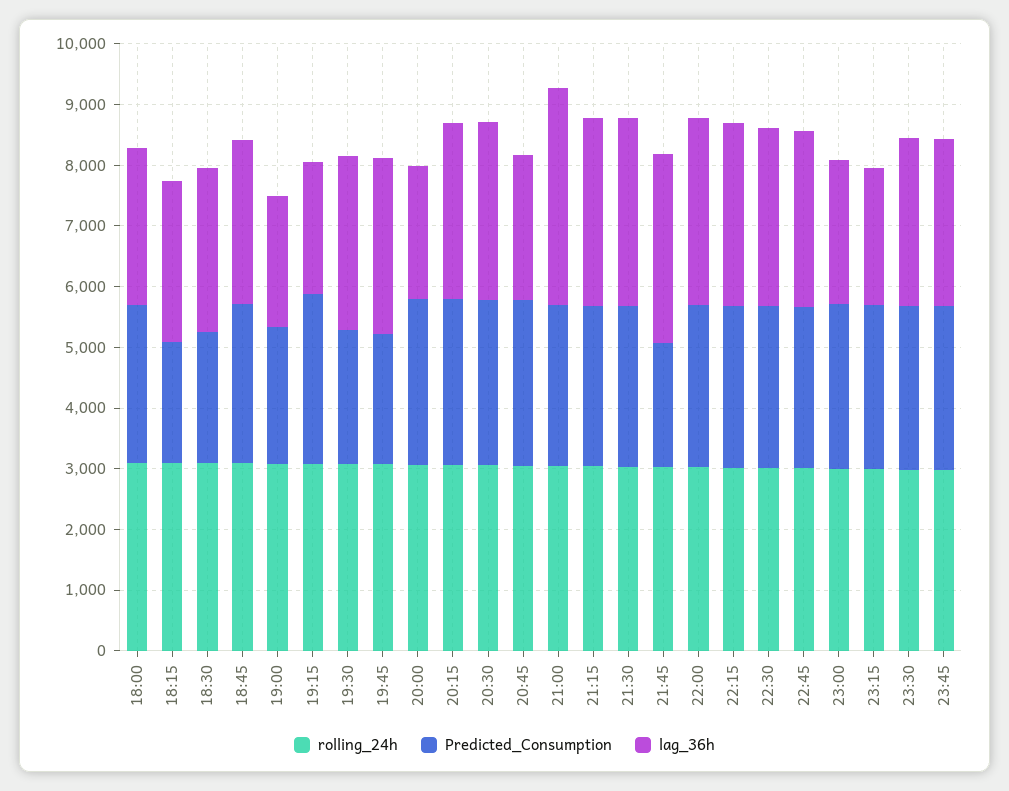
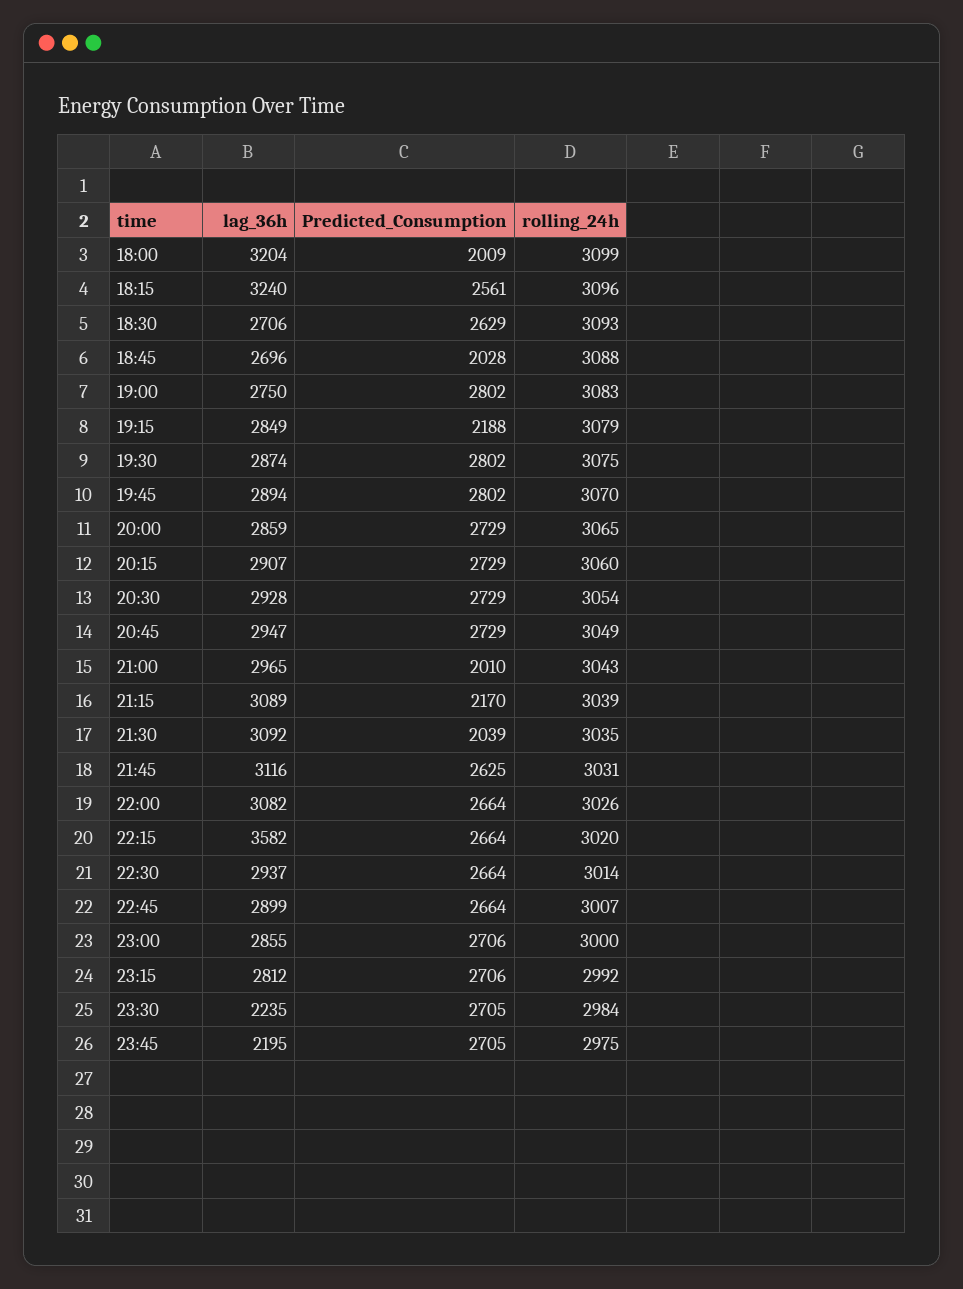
  {
    "rolling_24h": {
      "18:00": 3099,
      "18:15": 3096,
      "18:30": 3093,
      "18:45": 3088,
      "19:00": 3083,
      "19:15": 3079,
      "19:30": 3075,
      "19:45": 3070,
      "20:00": 3065,
      "20:15": 3060,
      "20:30": 3054,
      "20:45": 3049,
      "21:00": 3043,
      "21:15": 3039,
      "21:30": 3035,
      "21:45": 3031,
      "22:00": 3026,
      "22:15": 3020,
      "22:30": 3014,
      "22:45": 3007,
      "23:00": 3000,
      "23:15": 2992,
      "23:30": 2984,
      "23:45": 2975
    },
    "Predicted_Consumption": {
-     "18:00": 2600,
+     "18:00": 2009,
-     "18:15": 2000,
+     "18:15": 2561,
-     "18:30": 2200,
+     "18:30": 2629,
-     "18:45": 2600,
+     "18:45": 2028,
-     "19:00": 2200,
+     "19:00": 2802,
-     "19:15": 2800,
+     "19:15": 2188,
-     "19:30": 2200,
+     "19:30": 2802,
-     "19:45": 2200,
+     "19:45": 2802,
      "20:00": 2729,
      "20:15": 2729,
      "20:30": 2729,
      "20:45": 2729,
-     "21:00": 2600,
+     "21:00": 2010,
-     "21:15": 2600,
+     "21:15": 2170,
-     "21:30": 2600,
+     "21:30": 2039,
-     "21:45": 2000,
+     "21:45": 2625,
      "22:00": 2664,
      "22:15": 2664,
      "22:30": 2664,
      "22:45": 2664,
      "23:00": 2706,
      "23:15": 2706,
      "23:30": 2705,
      "23:45": 2705
    },
    "lag_36h": {
-     "18:00": 2600,
+     "18:00": 3204,
-     "18:15": 2600,
+     "18:15": 3240,
      "18:30": 2706,
      "18:45": 2696,
-     "19:00": 2200,
+     "19:00": 2750,
-     "19:15": 2200,
+     "19:15": 2849,
      "19:30": 2874,
      "19:45": 2894,
-     "20:00": 2200,
+     "20:00": 2859,
      "20:15": 2907,
      "20:30": 2928,
-     "20:45": 2400,
+     "20:45": 2947,
-     "21:00": 3600,
+     "21:00": 2965,
      "21:15": 3089,
      "21:30": 3092,
      "21:45": 3116,
      "22:00": 3082,
-     "22:15": 3000,
+     "22:15": 3582,
      "22:30": 2937,
      "22:45": 2899,
-     "23:00": 2400,
+     "23:00": 2855,
-     "23:15": 2200,
+     "23:15": 2812,
-     "23:30": 2800,
+     "23:30": 2235,
-     "23:45": 2800
+     "23:45": 2195
    }
  }

